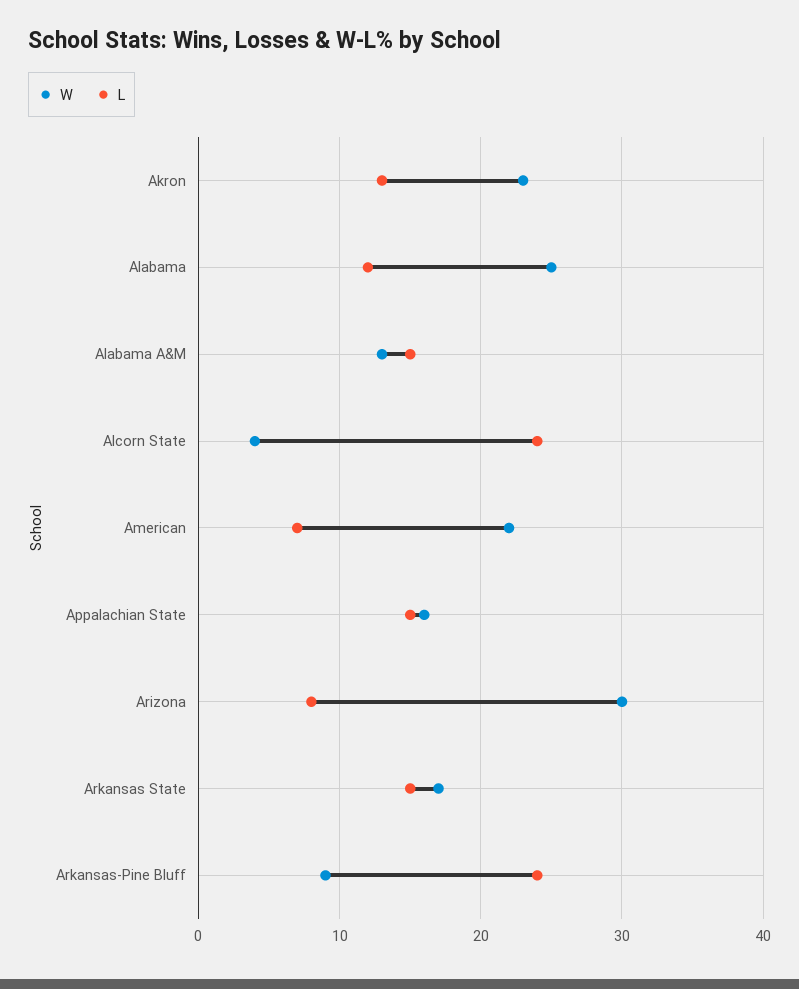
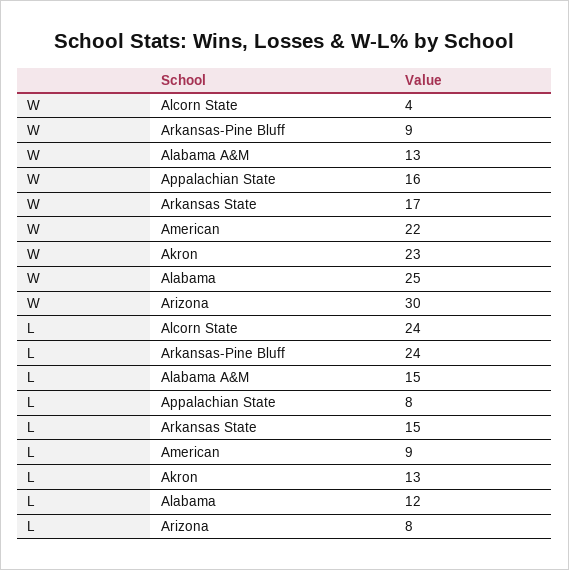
  {
    "W": {
      "Akron": 23,
      "Alabama": 25,
      "Alabama A&M": 13,
      "Alcorn State": 4,
      "American": 22,
      "Appalachian State": 16,
      "Arizona": 30,
      "Arkansas State": 17,
      "Arkansas-Pine Bluff": 9
    },
    "L": {
      "Akron": 13,
      "Alabama": 12,
      "Alabama A&M": 15,
      "Alcorn State": 24,
-     "American": 7,
+     "American": 9,
-     "Appalachian State": 15,
+     "Appalachian State": 8,
      "Arizona": 8,
      "Arkansas State": 15,
      "Arkansas-Pine Bluff": 24
    }
  }

